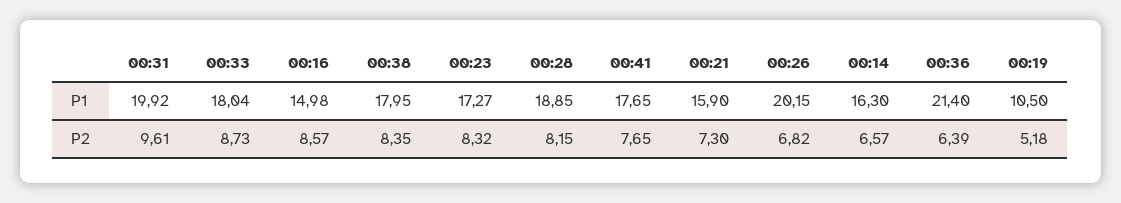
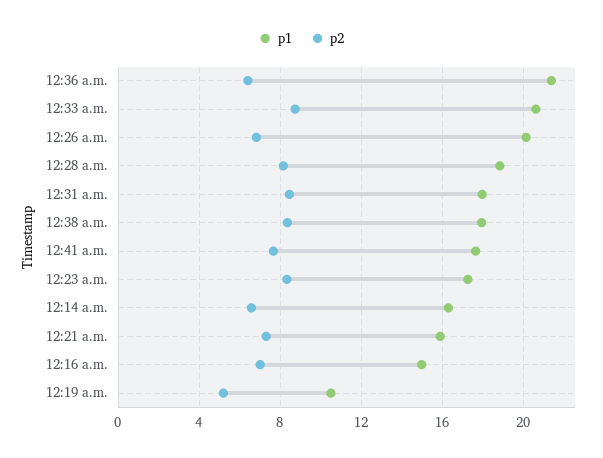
  {
    "P1": {
-     "00:31": 19.92,
+     "00:31": 18,
-     "00:33": 18.04,
+     "00:33": 20.5,
      "00:16": 14.98,
      "00:38": 17.95,
      "00:23": 17.27,
      "00:28": 18.85,
      "00:41": 17.65,
      "00:21": 15.9,
      "00:26": 20.15,
      "00:14": 16.3,
      "00:36": 21.4,
      "00:19": 10.5
    },
    "P2": {
-     "00:31": 9.61,
+     "00:31": 8.5,
      "00:33": 8.73,
-     "00:16": 8.57,
+     "00:16": 7,
      "00:38": 8.35,
      "00:23": 8.32,
      "00:28": 8.15,
      "00:41": 7.65,
      "00:21": 7.3,
      "00:26": 6.82,
      "00:14": 6.57,
      "00:36": 6.39,
      "00:19": 5.18
    }
  }

